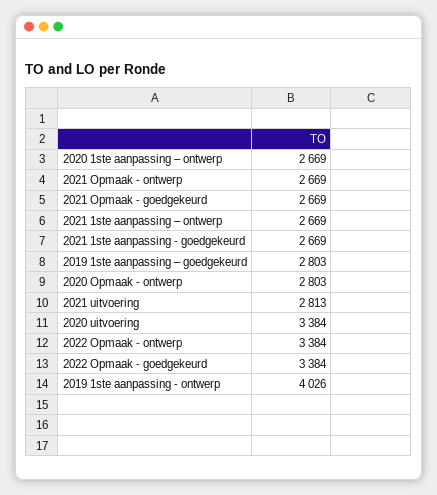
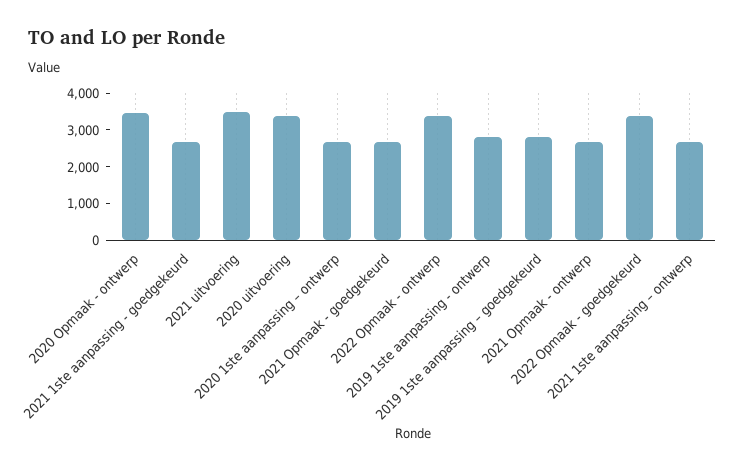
  {
    "2020 1ste aanpassing – ontwerp": 2669,
    "2021 Opmaak - ontwerp": 2669,
    "2021 Opmaak - goedgekeurd": 2669,
    "2021 1ste aanpassing – ontwerp": 2669,
    "2021 1ste aanpassing - goedgekeurd": 2669,
    "2019 1ste aanpassing – goedgekeurd": 2803,
-   "2020 Opmaak - ontwerp": 2803,
+   "2020 Opmaak - ontwerp": 3500,
-   "2021 uitvoering": 2813,
+   "2021 uitvoering": 3500,
    "2020 uitvoering": 3384,
    "2022 Opmaak - ontwerp": 3384,
    "2022 Opmaak - goedgekeurd": 3384,
-   "2019 1ste aanpassing - ontwerp": 4026
+   "2019 1ste aanpassing - ontwerp": 2750
  }

